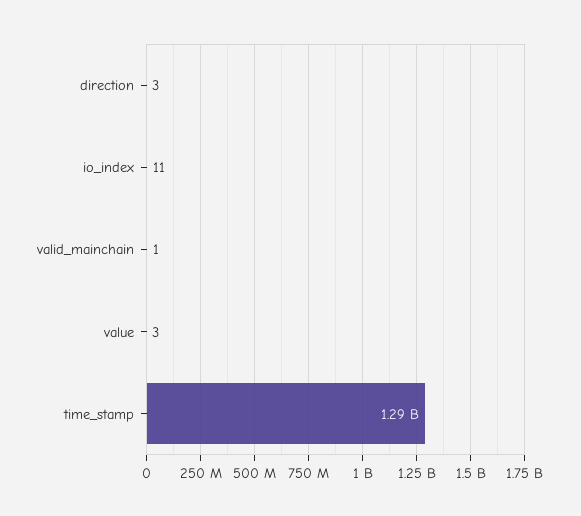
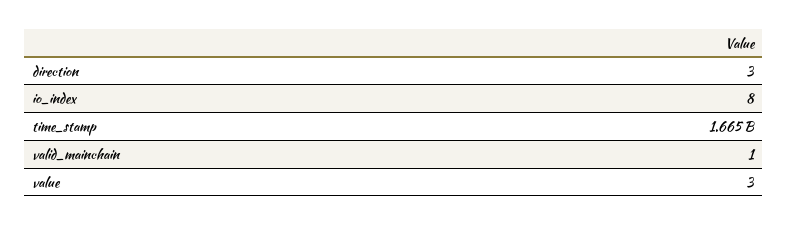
  {
    "direction": 3,
-   "io_index": 11,
+   "io_index": 8,
    "valid_mainchain": 1,
    "value": 3,
-   "time_stamp": 1290000000
+   "time_stamp": 1665000000
  }

